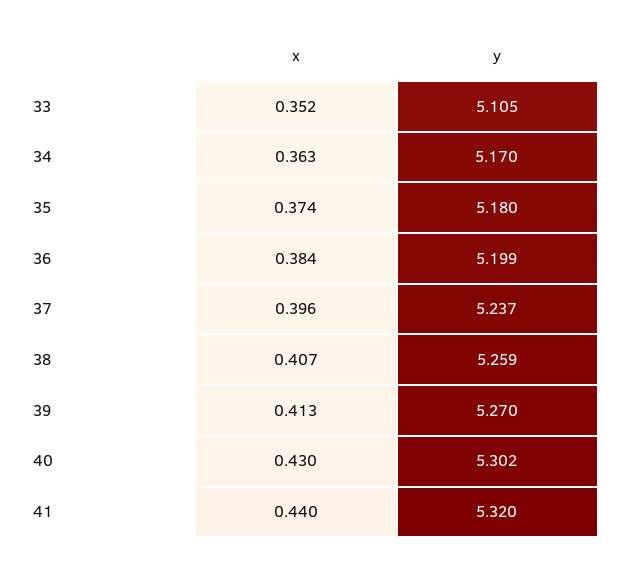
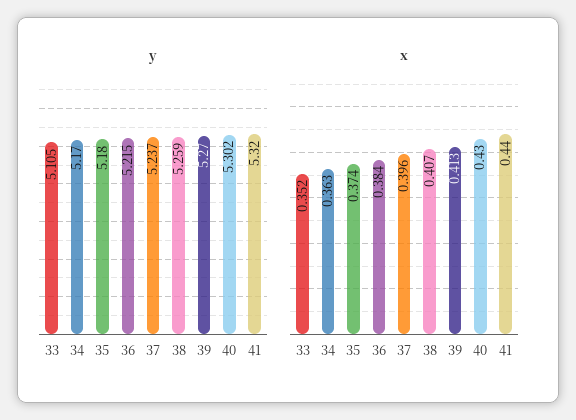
  {
    "x": {
      "33": 0.352,
      "34": 0.363,
      "35": 0.374,
      "36": 0.384,
      "37": 0.396,
      "38": 0.407,
      "39": 0.413,
      "40": 0.43,
      "41": 0.44
    },
    "y": {
      "33": 5.105,
      "34": 5.17,
      "35": 5.18,
-     "36": 5.199,
+     "36": 5.215,
      "37": 5.237,
      "38": 5.259,
      "39": 5.27,
      "40": 5.302,
      "41": 5.32
    }
  }

